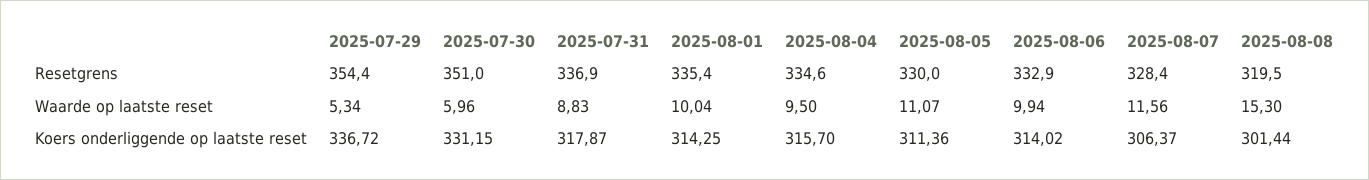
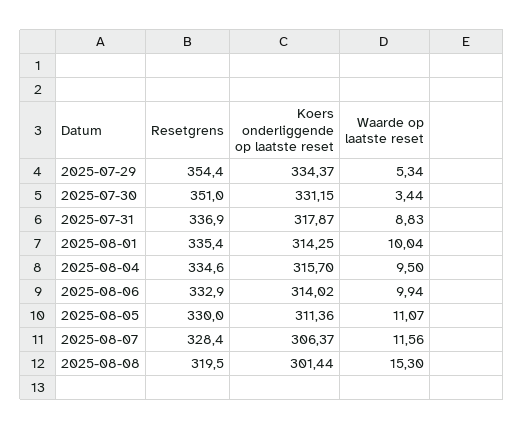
  {
    "2025-07-29": {
      "Resetgrens": 354.4,
      "Waarde op laatste reset": 5.34,
-     "Koers onderliggende op laatste reset": 336.72
+     "Koers onderliggende op laatste reset": 334.37
    },
    "2025-07-30": {
      "Resetgrens": 351,
-     "Waarde op laatste reset": 5.96,
+     "Waarde op laatste reset": 3.44,
      "Koers onderliggende op laatste reset": 331.15
    },
    "2025-07-31": {
      "Resetgrens": 336.9,
      "Waarde op laatste reset": 8.83,
      "Koers onderliggende op laatste reset": 317.87
    },
    "2025-08-01": {
      "Resetgrens": 335.4,
      "Waarde op laatste reset": 10.04,
      "Koers onderliggende op laatste reset": 314.25
    },
    "2025-08-04": {
      "Resetgrens": 334.6,
      "Waarde op laatste reset": 9.5,
      "Koers onderliggende op laatste reset": 315.7
    },
    "2025-08-05": {
      "Resetgrens": 330,
      "Waarde op laatste reset": 11.07,
      "Koers onderliggende op laatste reset": 311.36
    },
    "2025-08-06": {
      "Resetgrens": 332.9,
      "Waarde op laatste reset": 9.94,
      "Koers onderliggende op laatste reset": 314.02
    },
    "2025-08-07": {
      "Resetgrens": 328.4,
      "Waarde op laatste reset": 11.56,
      "Koers onderliggende op laatste reset": 306.37
    },
    "2025-08-08": {
      "Resetgrens": 319.5,
      "Waarde op laatste reset": 15.3,
      "Koers onderliggende op laatste reset": 301.44
    }
  }

